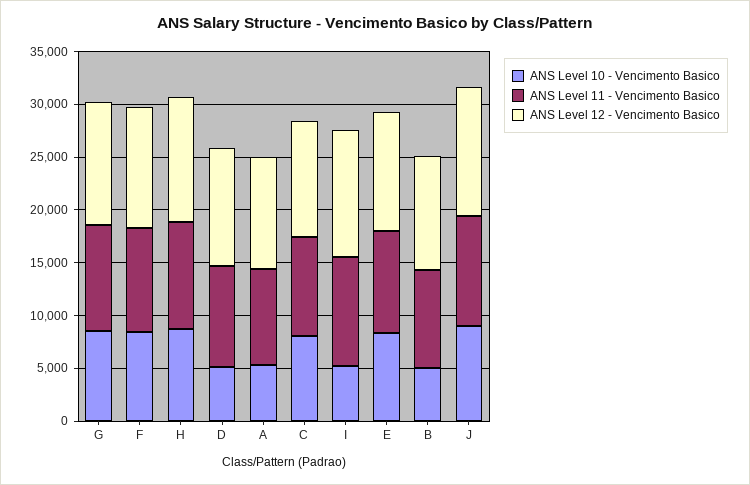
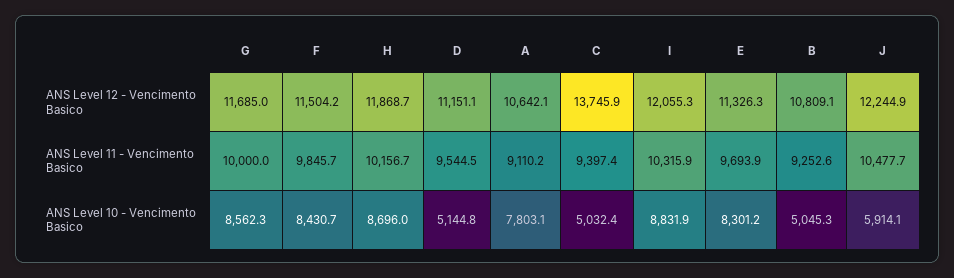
  {
    "ANS Level 10 - Vencimento Basico": {
      "G": 8562.3,
      "F": 8430.7,
      "H": 8696,
      "D": 5144.8,
-     "A": 5000,
+     "A": 7803.1,
-     "C": 8000,
+     "C": 5032.4,
-     "I": 5000,
+     "I": 8831.9,
      "E": 8301.2,
      "B": 5045.3,
-     "J": 9000
+     "J": 5914.1
    },
    "ANS Level 11 - Vencimento Basico": {
      "G": 10000,
      "F": 9845.7,
      "H": 10156.7,
      "D": 9544.5,
      "A": 9110.2,
      "C": 9397.4,
      "I": 10315.9,
      "E": 9693.9,
      "B": 9252.6,
      "J": 10477.7
    },
    "ANS Level 12 - Vencimento Basico": {
      "G": 11685,
      "F": 11504.2,
      "H": 11868.7,
      "D": 11151.1,
      "A": 10642.1,
-     "C": 11000,
+     "C": 13745.9,
      "I": 12055.3,
      "E": 11326.3,
      "B": 10809.1,
      "J": 12244.9
    }
  }

